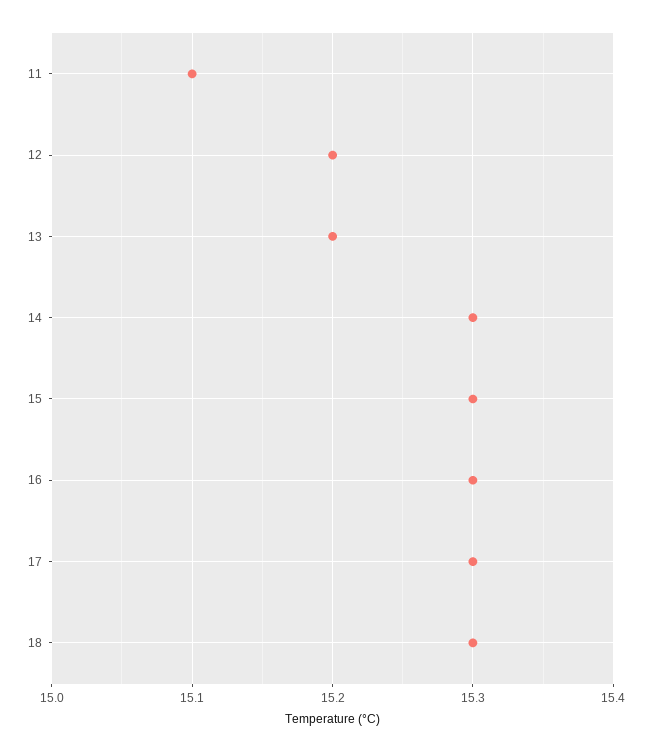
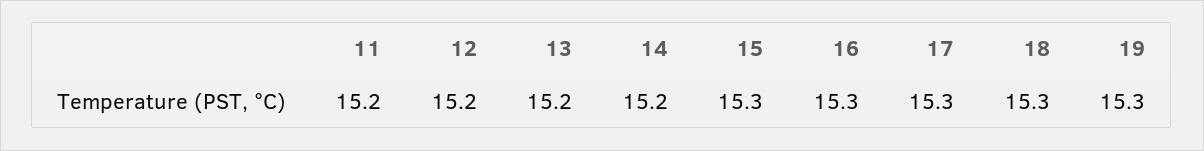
  {
-   "11": 15.1,
+   "11": 15.2,
    "12": 15.2,
    "13": 15.2,
-   "14": 15.3,
+   "14": 15.2,
    "15": 15.3,
    "16": 15.3,
    "17": 15.3,
-   "18": 15.3
+   "18": 15.3,
+   "19": 15.3
  }

